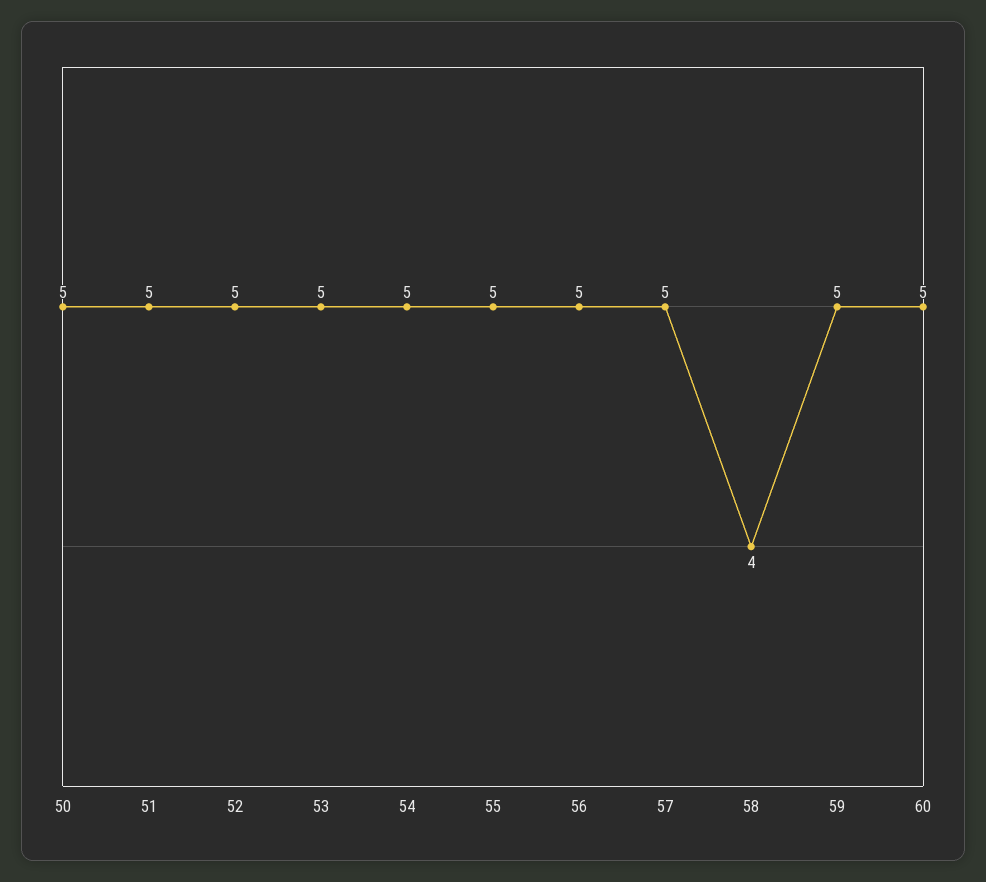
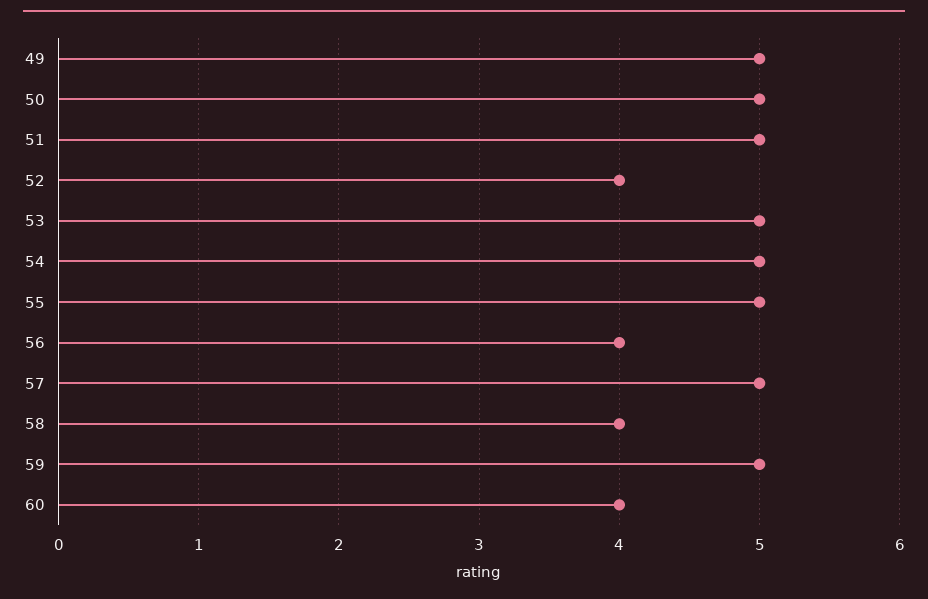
  {
    "50": 5,
    "51": 5,
-   "52": 5,
+   "52": 4,
    "53": 5,
    "54": 5,
    "55": 5,
-   "56": 5,
+   "56": 4,
    "57": 5,
    "58": 4,
    "59": 5,
-   "60": 5
+   "60": 4,
+   "49": 5
  }

